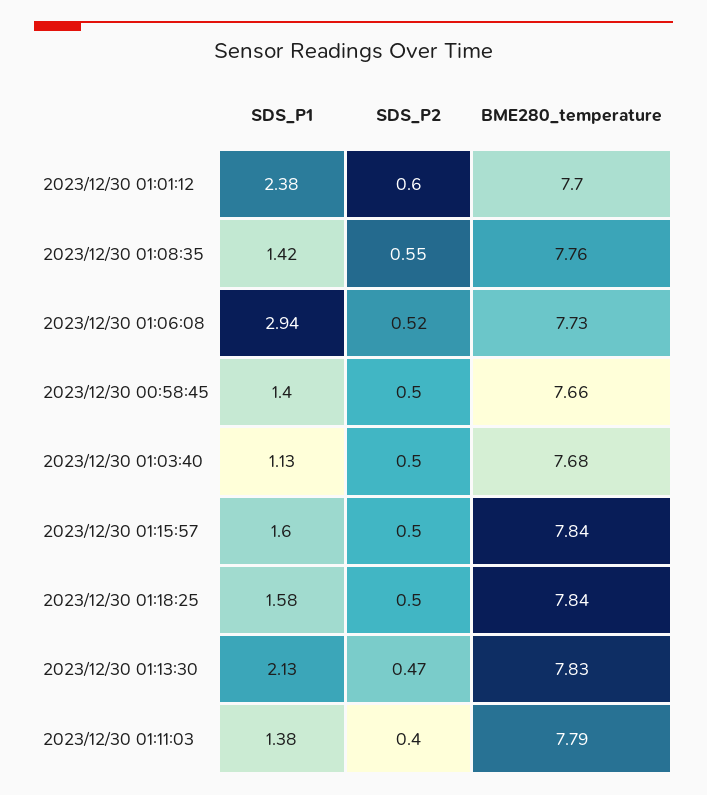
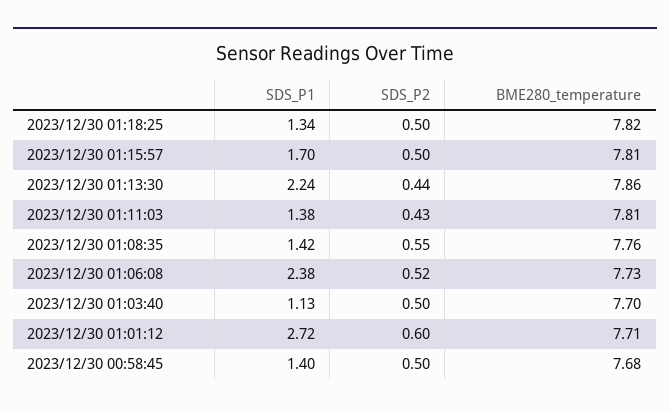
  {
    "SDS_P1": {
-     "2023/12/30 01:01:12": 2.38,
+     "2023/12/30 01:01:12": 2.72,
      "2023/12/30 01:08:35": 1.42,
-     "2023/12/30 01:06:08": 2.94,
+     "2023/12/30 01:06:08": 2.38,
      "2023/12/30 00:58:45": 1.4,
      "2023/12/30 01:03:40": 1.13,
-     "2023/12/30 01:15:57": 1.6,
+     "2023/12/30 01:15:57": 1.7,
-     "2023/12/30 01:18:25": 1.58,
+     "2023/12/30 01:18:25": 1.34,
-     "2023/12/30 01:13:30": 2.13,
+     "2023/12/30 01:13:30": 2.24,
      "2023/12/30 01:11:03": 1.38
    },
    "SDS_P2": {
      "2023/12/30 01:01:12": 0.6,
      "2023/12/30 01:08:35": 0.55,
      "2023/12/30 01:06:08": 0.52,
      "2023/12/30 00:58:45": 0.5,
      "2023/12/30 01:03:40": 0.5,
      "2023/12/30 01:15:57": 0.5,
      "2023/12/30 01:18:25": 0.5,
-     "2023/12/30 01:13:30": 0.47,
+     "2023/12/30 01:13:30": 0.44,
-     "2023/12/30 01:11:03": 0.4
+     "2023/12/30 01:11:03": 0.43
    },
    "BME280_temperature": {
-     "2023/12/30 01:01:12": 7.7,
+     "2023/12/30 01:01:12": 7.71,
      "2023/12/30 01:08:35": 7.76,
      "2023/12/30 01:06:08": 7.73,
-     "2023/12/30 00:58:45": 7.66,
+     "2023/12/30 00:58:45": 7.68,
-     "2023/12/30 01:03:40": 7.68,
+     "2023/12/30 01:03:40": 7.7,
-     "2023/12/30 01:15:57": 7.84,
+     "2023/12/30 01:15:57": 7.81,
-     "2023/12/30 01:18:25": 7.84,
+     "2023/12/30 01:18:25": 7.82,
-     "2023/12/30 01:13:30": 7.83,
+     "2023/12/30 01:13:30": 7.86,
-     "2023/12/30 01:11:03": 7.79
+     "2023/12/30 01:11:03": 7.81
    }
  }

